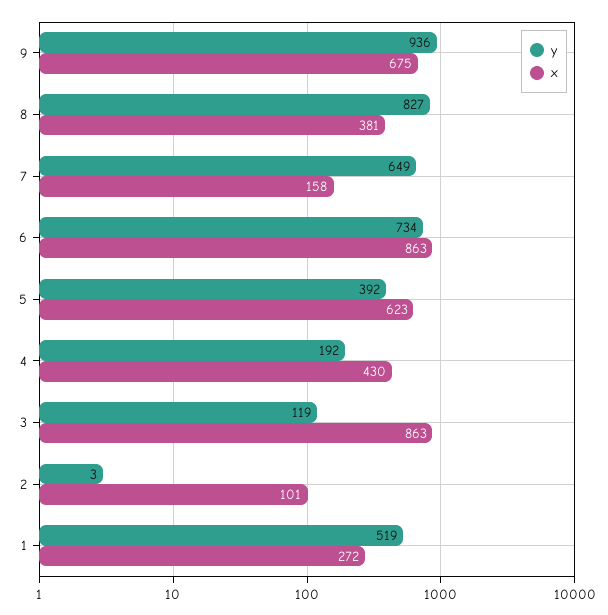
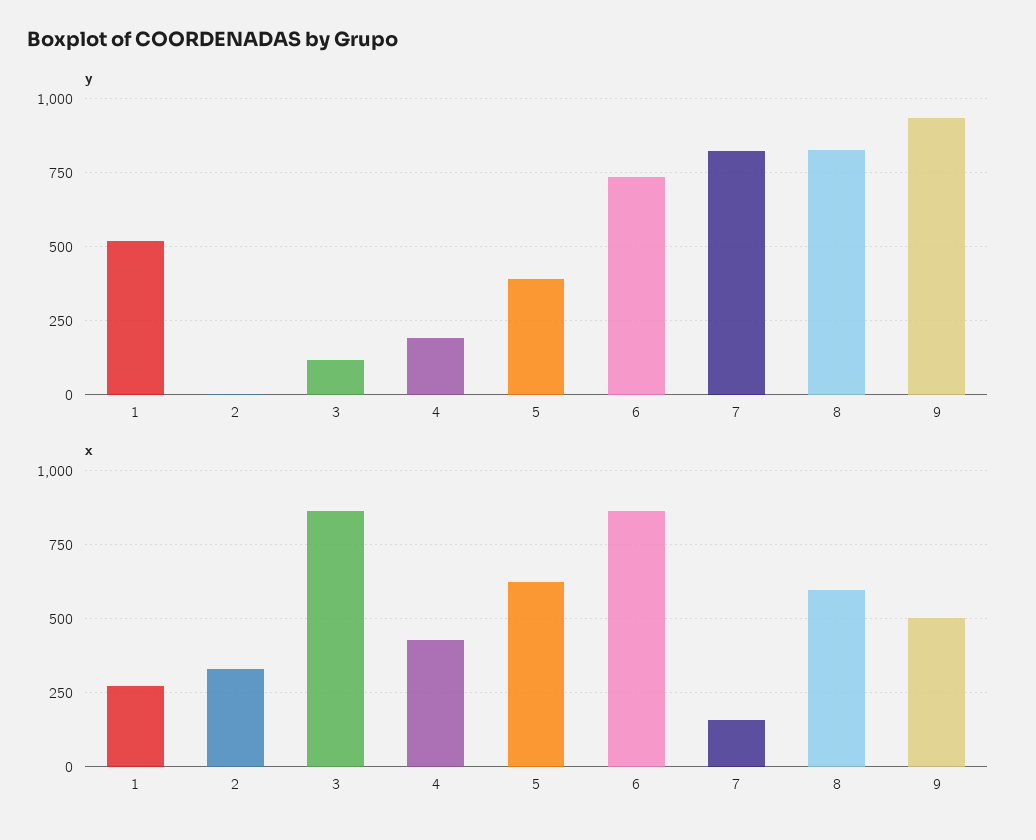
  {
    "y": {
      "9": 936,
      "8": 827,
-     "7": 649,
+     "7": 825,
      "6": 734,
      "5": 392,
      "4": 192,
      "3": 119,
      "2": 3,
      "1": 519
    },
    "x": {
-     "9": 675,
+     "9": 500,
-     "8": 381,
+     "8": 600,
      "7": 158,
      "6": 863,
      "5": 623,
      "4": 430,
      "3": 863,
-     "2": 101,
+     "2": 325,
      "1": 272
    }
  }

